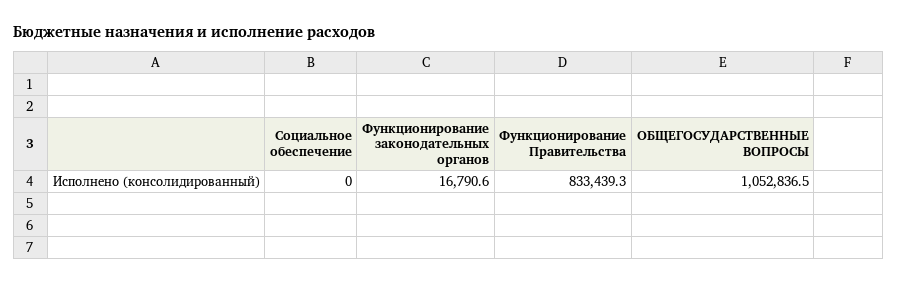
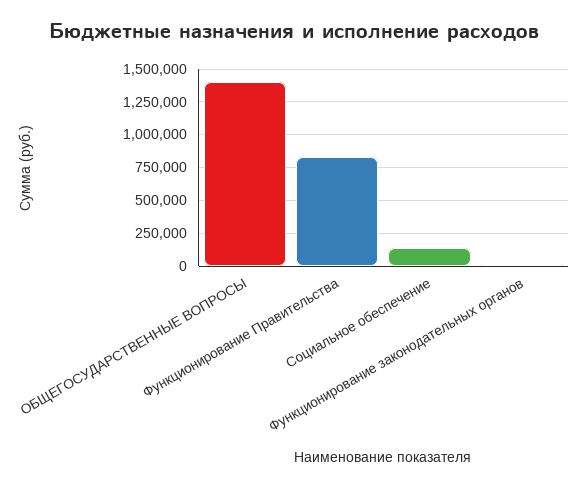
  {
-   "Социальное обеспечение": 0,
+   "Социальное обеспечение": 150000,
    "Функционирование законодательных органов": 16790.6,
    "Функционирование Правительства": 833439.3,
-   "ОБЩЕГОСУДАРСТВЕННЫЕ ВОПРОСЫ": 1052836.5
+   "ОБЩЕГОСУДАРСТВЕННЫЕ ВОПРОСЫ": 1400000
  }

